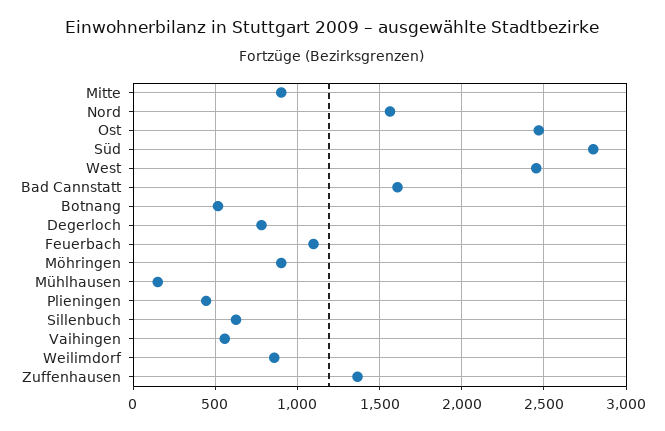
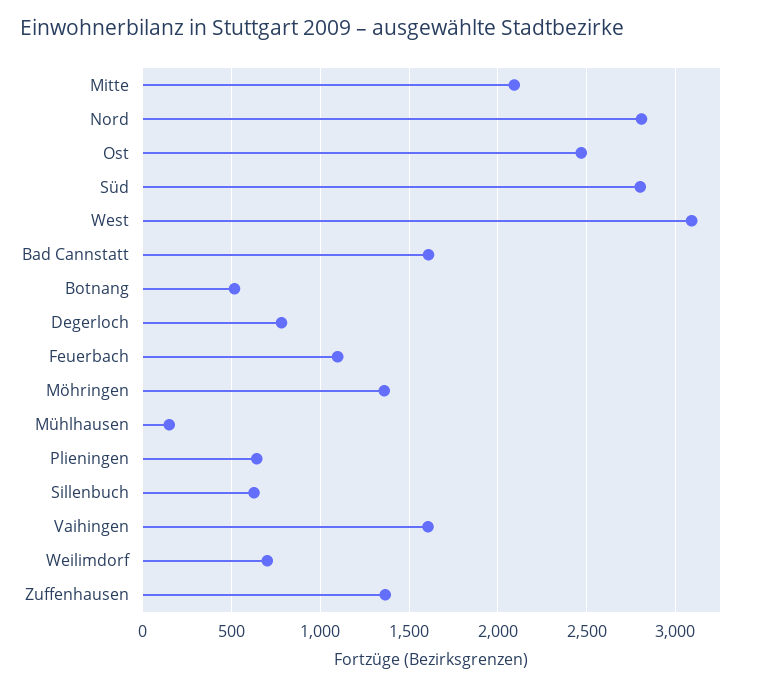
  {
-   "Mitte": 900,
+   "Mitte": 2100,
-   "Nord": 1550,
+   "Nord": 2800,
    "Ost": 2450,
    "Süd": 2800,
-   "West": 2450,
+   "West": 3100,
    "Bad Cannstatt": 1600,
    "Botnang": 500,
    "Degerloch": 800,
    "Feuerbach": 1100,
-   "Möhringen": 900,
+   "Möhringen": 1350,
    "Mühlhausen": 150,
-   "Plieningen": 450,
+   "Plieningen": 650,
    "Sillenbuch": 650,
-   "Vaihingen": 550,
+   "Vaihingen": 1600,
-   "Weilimdorf": 850,
+   "Weilimdorf": 700,
    "Zuffenhausen": 1350
  }

